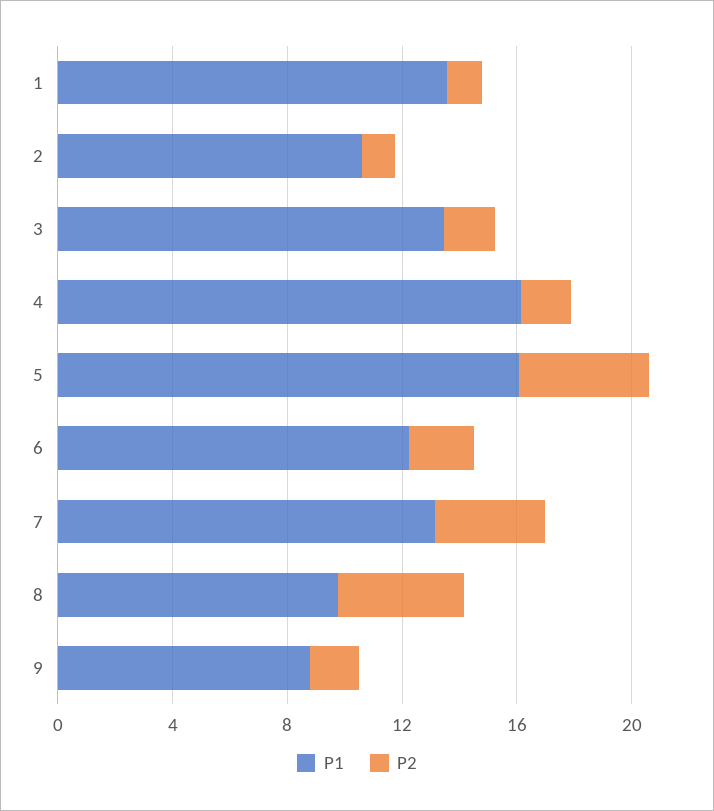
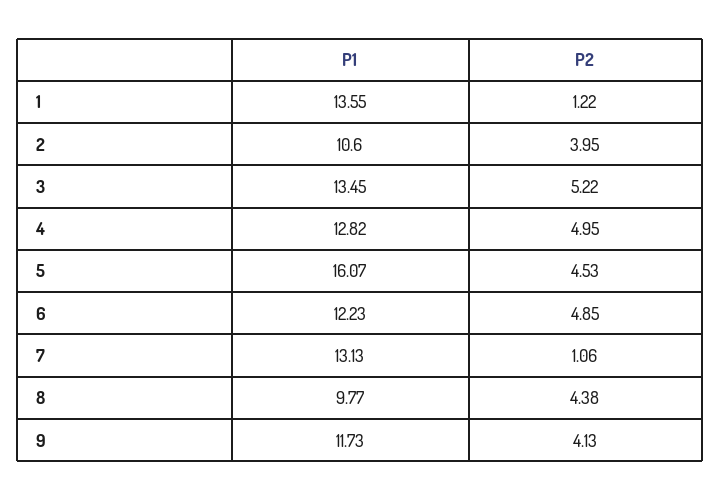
  {
    "P1": {
      "1": 13.55,
      "2": 10.6,
      "3": 13.45,
-     "4": 16,
+     "4": 12.82,
      "5": 16.07,
      "6": 12.23,
      "7": 13.13,
      "8": 9.77,
-     "9": 9
+     "9": 11.73
    },
    "P2": {
      "1": 1.22,
-     "2": 1,
+     "2": 3.95,
-     "3": 2,
+     "3": 5.22,
-     "4": 2,
+     "4": 4.95,
      "5": 4.53,
-     "6": 2,
+     "6": 4.85,
-     "7": 4,
+     "7": 1.06,
      "8": 4.38,
-     "9": 2
+     "9": 4.13
    }
  }

